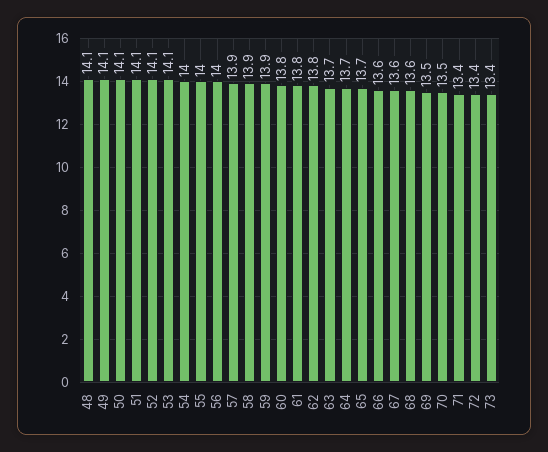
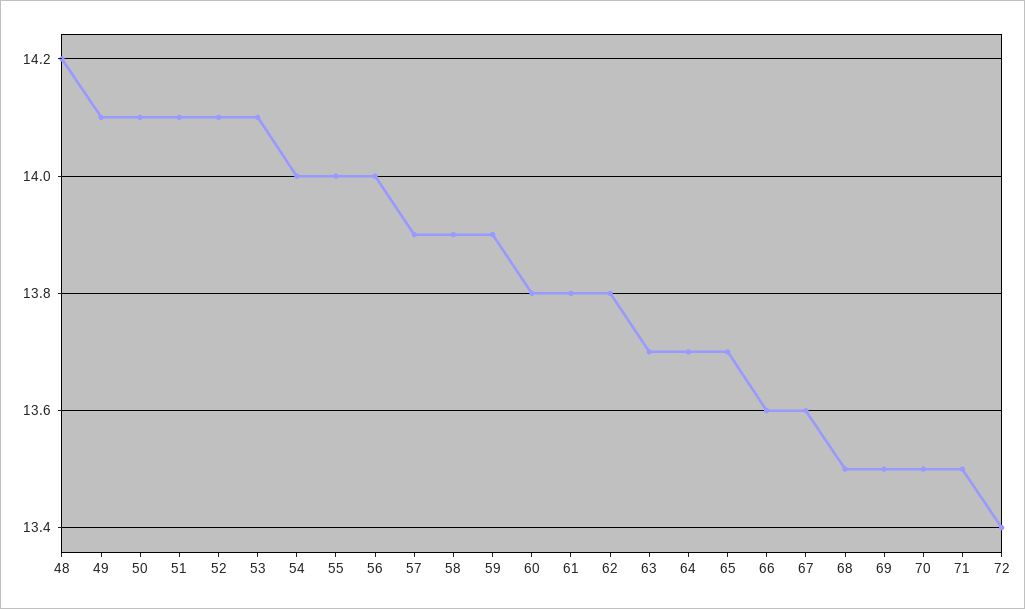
  {
-   "48": 14.1,
+   "48": 14.2,
    "49": 14.1,
    "50": 14.1,
    "51": 14.1,
    "52": 14.1,
    "53": 14.1,
    "54": 14,
    "55": 14,
    "56": 14,
    "57": 13.9,
    "58": 13.9,
    "59": 13.9,
    "60": 13.8,
    "61": 13.8,
    "62": 13.8,
    "63": 13.7,
    "64": 13.7,
    "65": 13.7,
    "66": 13.6,
    "67": 13.6,
-   "68": 13.6,
+   "68": 13.5,
    "69": 13.5,
    "70": 13.5,
-   "71": 13.4,
+   "71": 13.5,
-   "72": 13.4,
+   "72": 13.4
-   "73": 13.4
  }

